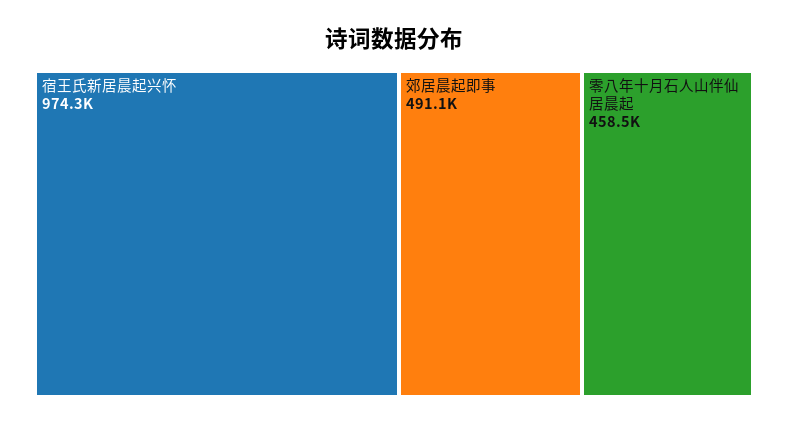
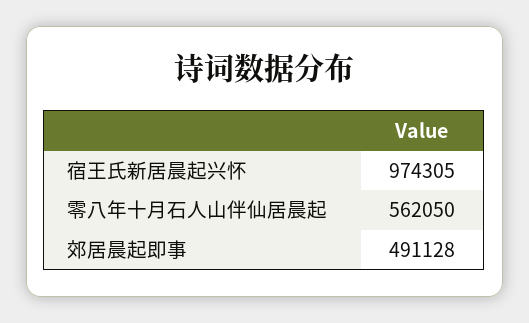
  {
    "宿王氏新居晨起兴怀": 974305,
    "郊居晨起即事": 491128,
-   "零八年十月石人山伴仙居晨起": 458500
+   "零八年十月石人山伴仙居晨起": 562050
  }

